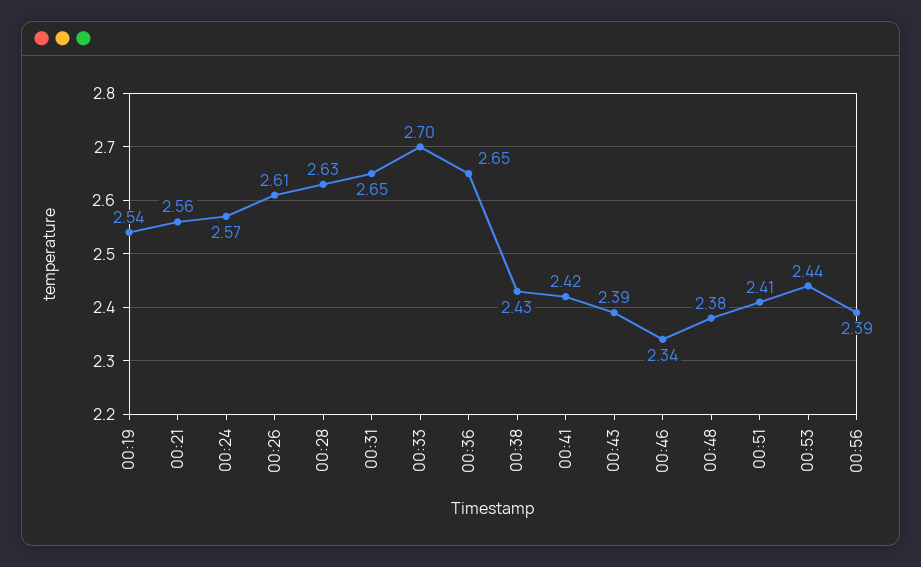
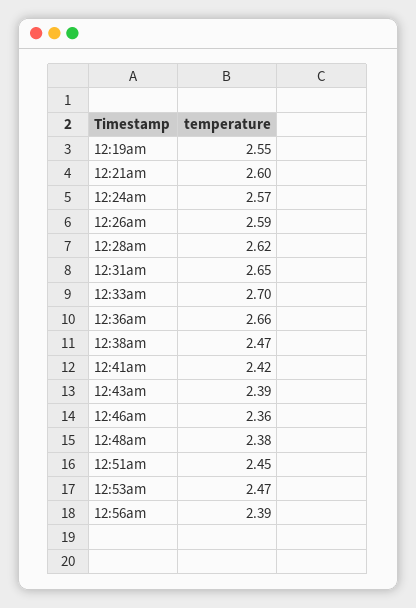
  {
-   "00:19": 2.54,
+   "00:19": 2.55,
-   "00:21": 2.56,
+   "00:21": 2.6,
    "00:24": 2.57,
-   "00:26": 2.61,
+   "00:26": 2.59,
-   "00:28": 2.63,
+   "00:28": 2.62,
    "00:31": 2.65,
    "00:33": 2.7,
-   "00:36": 2.65,
+   "00:36": 2.66,
-   "00:38": 2.43,
+   "00:38": 2.47,
    "00:41": 2.42,
    "00:43": 2.39,
-   "00:46": 2.34,
+   "00:46": 2.36,
    "00:48": 2.38,
-   "00:51": 2.41,
+   "00:51": 2.45,
-   "00:53": 2.44,
+   "00:53": 2.47,
    "00:56": 2.39
  }

